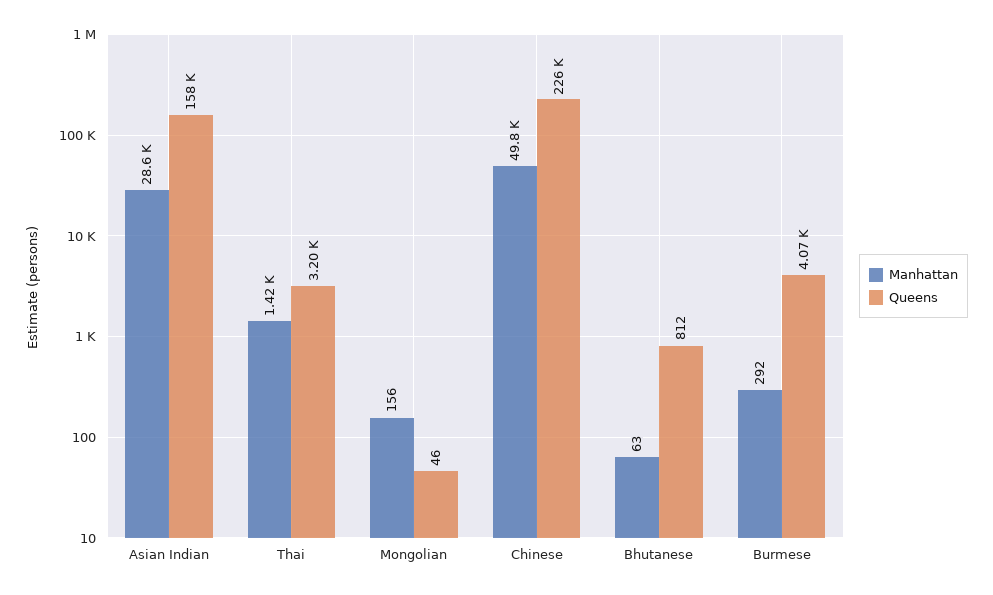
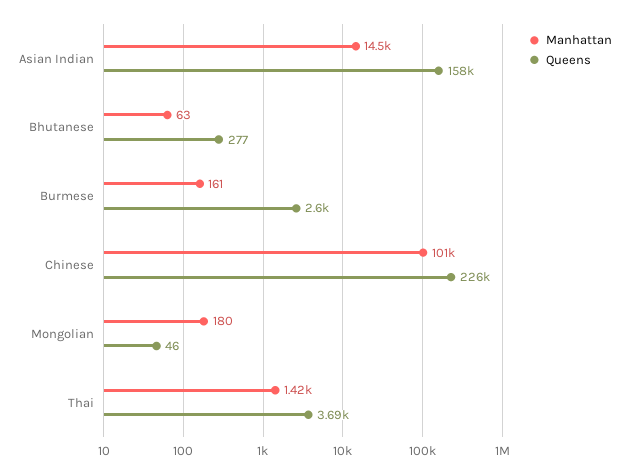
  {
    "Manhattan": {
-     "Asian Indian": 28600,
+     "Asian Indian": 14500,
      "Thai": 1420,
-     "Mongolian": 156,
+     "Mongolian": 180,
-     "Chinese": 49800,
+     "Chinese": 101000,
      "Bhutanese": 63,
-     "Burmese": 292
+     "Burmese": 161
    },
    "Queens": {
      "Asian Indian": 158000,
-     "Thai": 3200,
+     "Thai": 3690,
      "Mongolian": 46,
      "Chinese": 226000,
-     "Bhutanese": 812,
+     "Bhutanese": 277,
-     "Burmese": 4070
+     "Burmese": 2600
    }
  }

